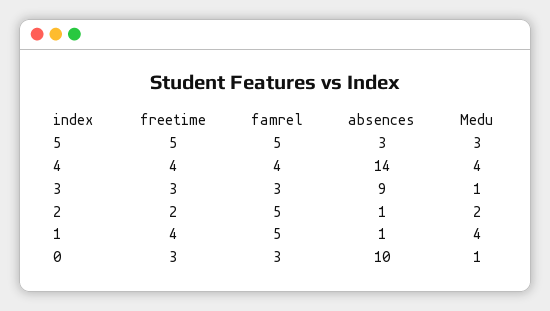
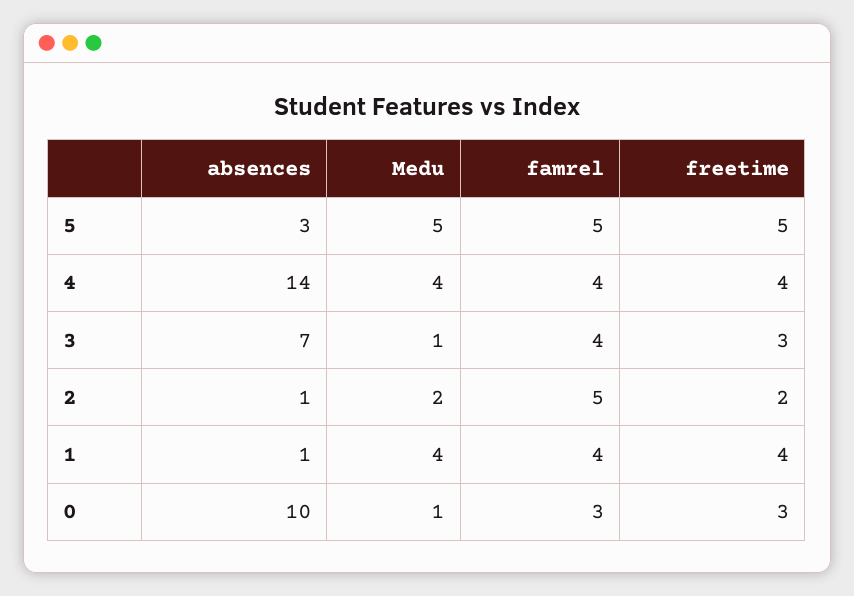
  {
    "freetime": {
      "5": 5,
      "4": 4,
      "3": 3,
      "2": 2,
      "1": 4,
      "0": 3
    },
    "famrel": {
      "5": 5,
      "4": 4,
-     "3": 3,
+     "3": 4,
      "2": 5,
-     "1": 5,
+     "1": 4,
      "0": 3
    },
    "absences": {
      "5": 3,
      "4": 14,
-     "3": 9,
+     "3": 7,
      "2": 1,
      "1": 1,
      "0": 10
    },
    "Medu": {
-     "5": 3,
+     "5": 5,
      "4": 4,
      "3": 1,
      "2": 2,
      "1": 4,
      "0": 1
    }
  }

